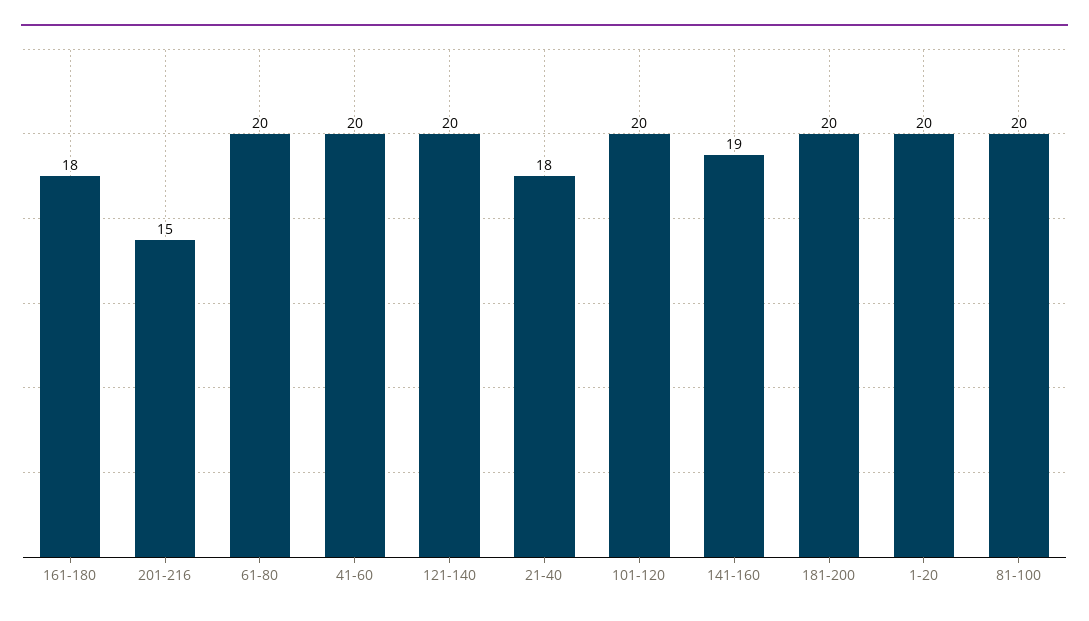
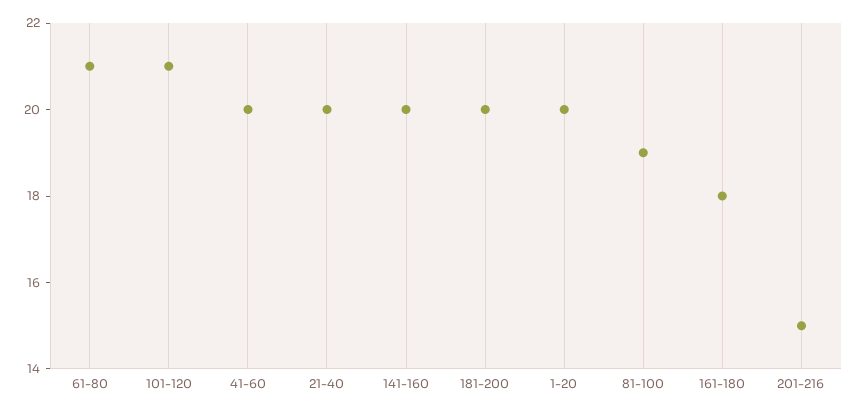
  {
    "161-180": 18,
    "201-216": 15,
-   "61-80": 20,
+   "61-80": 21,
    "41-60": 20,
-   "121-140": 20,
-   "21-40": 18,
+   "21-40": 20,
-   "101-120": 20,
+   "101-120": 21,
-   "141-160": 19,
+   "141-160": 20,
    "181-200": 20,
    "1-20": 20,
-   "81-100": 20
+   "81-100": 19
  }

